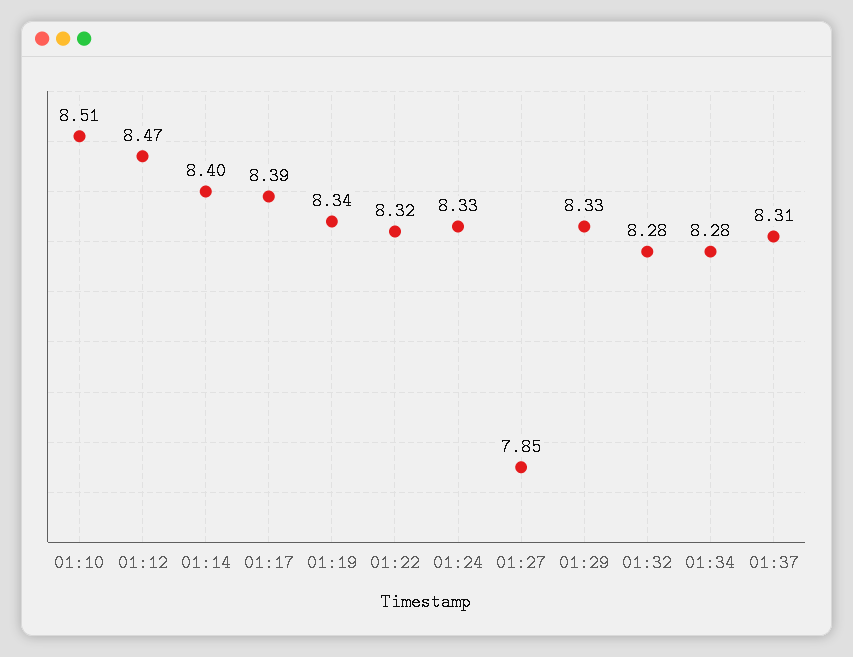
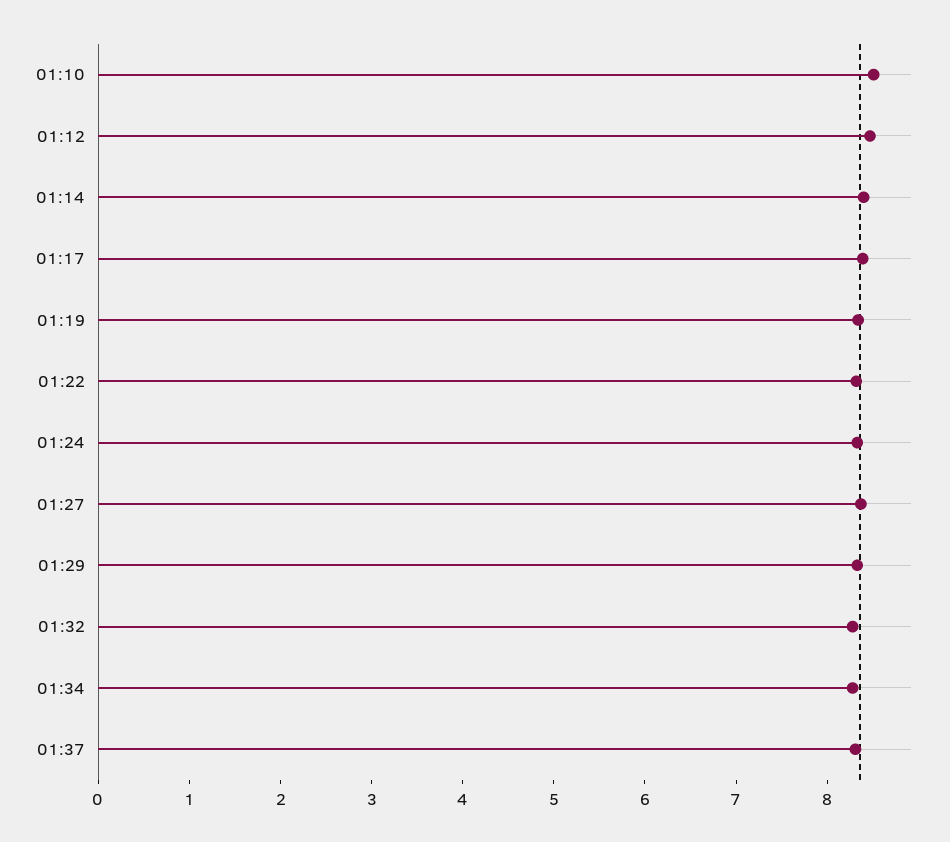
  {
    "01:10": 8.51,
    "01:12": 8.47,
    "01:14": 8.4,
    "01:17": 8.39,
    "01:19": 8.34,
    "01:22": 8.32,
    "01:24": 8.33,
-   "01:27": 7.85,
+   "01:27": 8.4,
    "01:29": 8.33,
    "01:32": 8.28,
    "01:34": 8.28,
    "01:37": 8.31
  }

